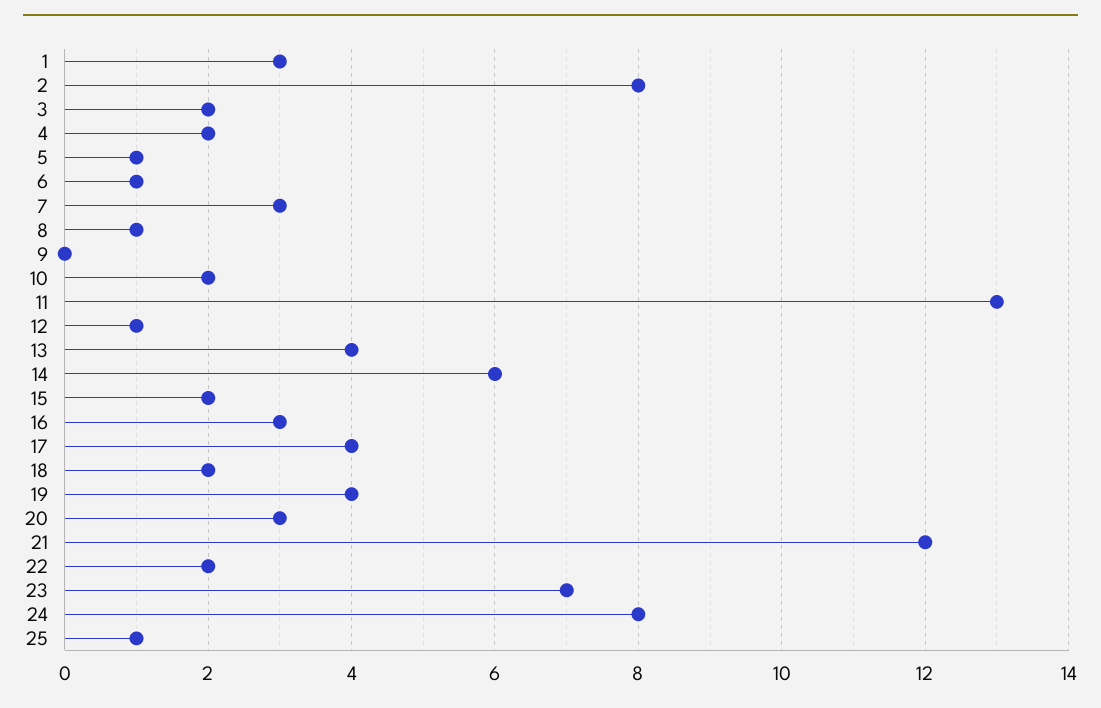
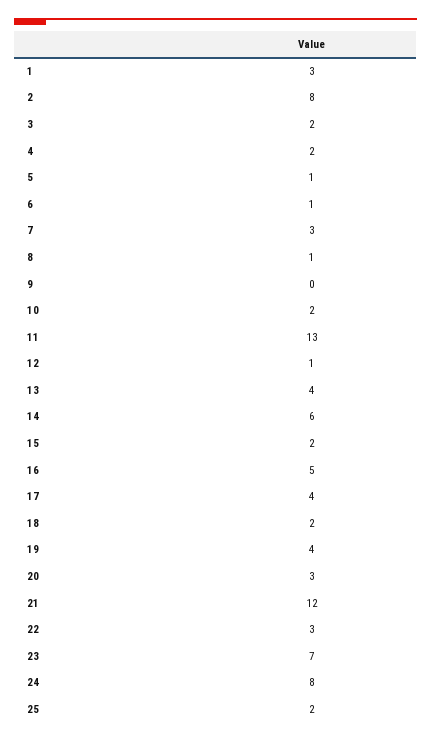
  {
    "1": 3,
    "2": 8,
    "3": 2,
    "4": 2,
    "5": 1,
    "6": 1,
    "7": 3,
    "8": 1,
    "9": 0,
    "10": 2,
    "11": 13,
    "12": 1,
    "13": 4,
    "14": 6,
    "15": 2,
-   "16": 3,
+   "16": 5,
    "17": 4,
    "18": 2,
    "19": 4,
    "20": 3,
    "21": 12,
-   "22": 2,
+   "22": 3,
    "23": 7,
    "24": 8,
-   "25": 1
+   "25": 2
  }

